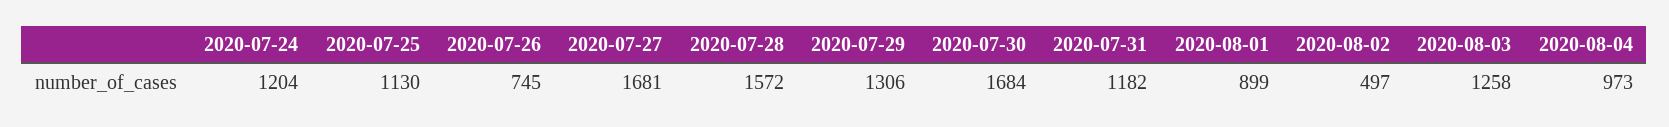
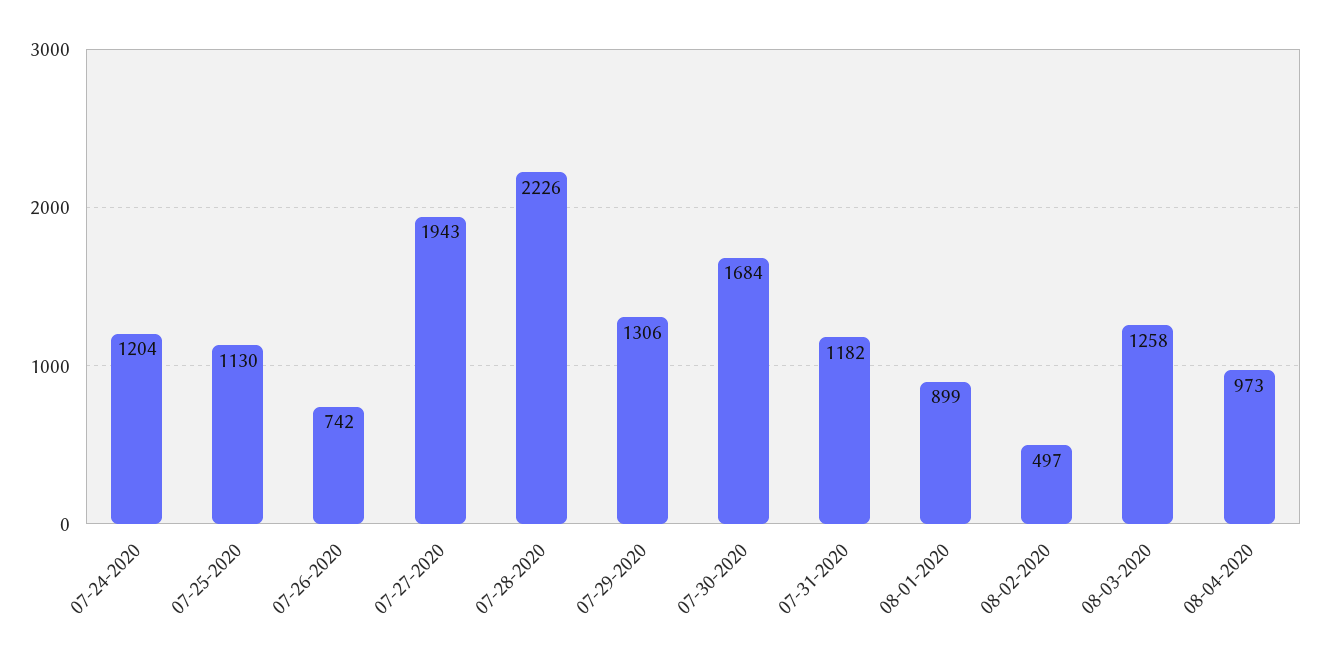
  {
    "2020-07-24": 1204,
    "2020-07-25": 1130,
-   "2020-07-26": 745,
+   "2020-07-26": 742,
-   "2020-07-27": 1681,
+   "2020-07-27": 1943,
-   "2020-07-28": 1572,
+   "2020-07-28": 2226,
    "2020-07-29": 1306,
    "2020-07-30": 1684,
    "2020-07-31": 1182,
    "2020-08-01": 899,
    "2020-08-02": 497,
    "2020-08-03": 1258,
    "2020-08-04": 973
  }

